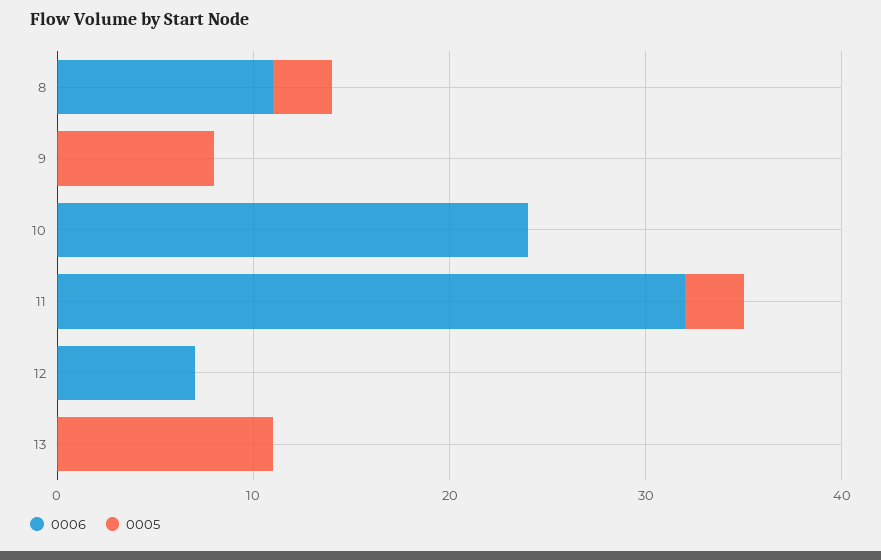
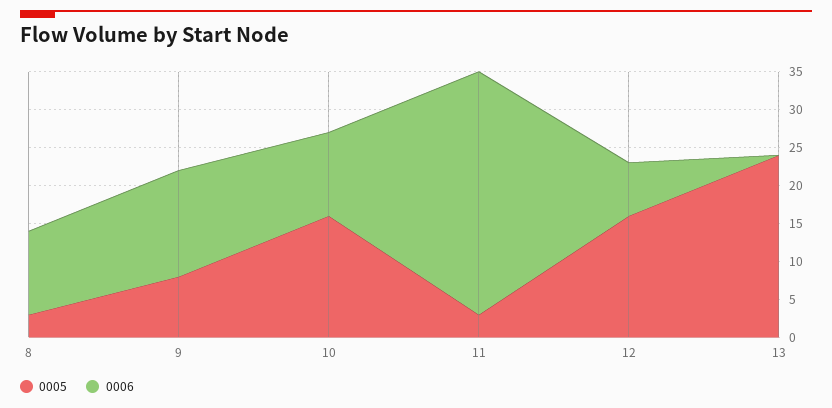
  {
    "0006": {
      "8": 11,
-     "9": 0,
+     "9": 15,
-     "10": 24,
+     "10": 10,
      "11": 32,
      "12": 7,
      "13": 0
    },
    "0005": {
      "8": 3,
      "9": 8,
-     "10": 0,
+     "10": 15,
      "11": 3,
-     "12": 0,
+     "12": 15,
-     "13": 11
+     "13": 25
    }
  }

